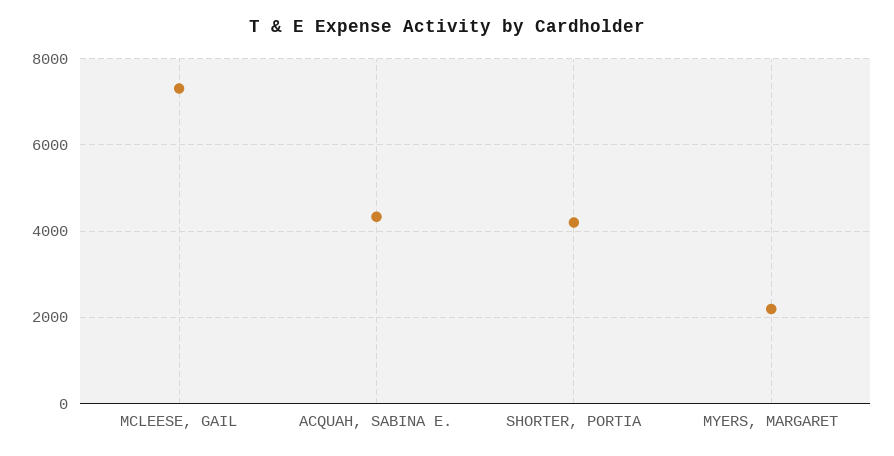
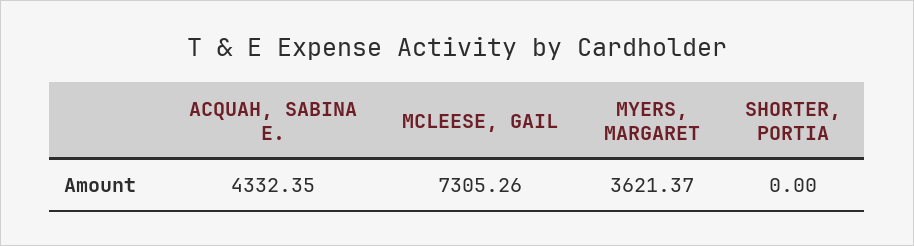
  {
    "MCLEESE, GAIL": 7305.26,
    "ACQUAH, SABINA E.": 4332.35,
-   "SHORTER, PORTIA": 4200,
+   "SHORTER, PORTIA": 0,
-   "MYERS, MARGARET": 2200
+   "MYERS, MARGARET": 3621.37
  }

